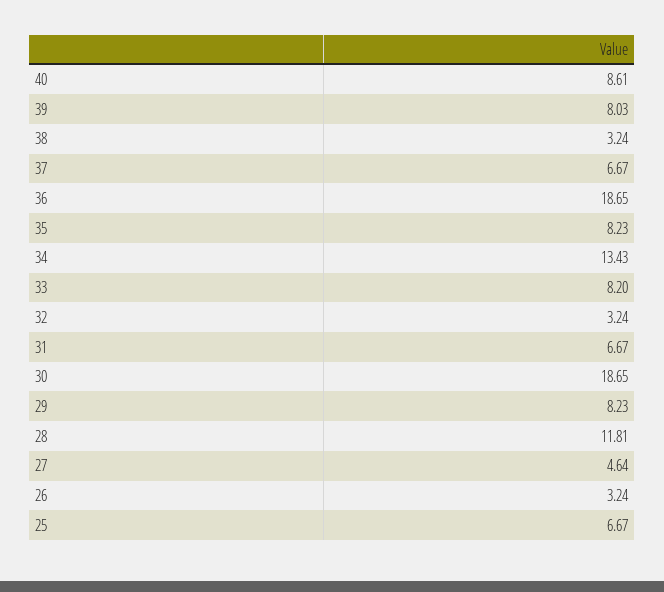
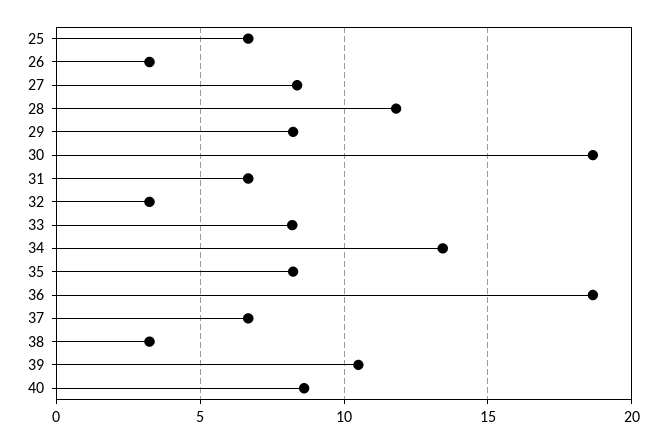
  {
    "40": 8.61,
-   "39": 8.03,
+   "39": 10.5,
    "38": 3.24,
    "37": 6.67,
    "36": 18.65,
    "35": 8.23,
    "34": 13.43,
    "33": 8.2,
    "32": 3.24,
    "31": 6.67,
    "30": 18.65,
    "29": 8.23,
    "28": 11.81,
-   "27": 4.64,
+   "27": 8.5,
    "26": 3.24,
    "25": 6.67
  }

